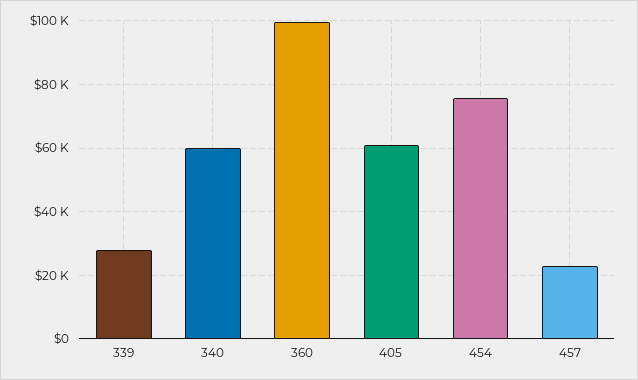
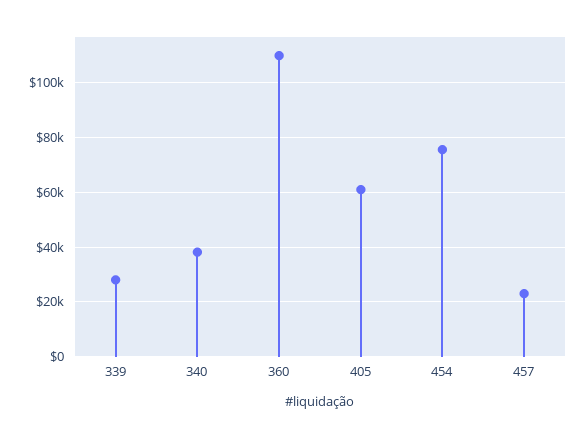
  {
    "339": 28000,
-   "340": 60000,
+   "340": 37500,
-   "360": 100000,
+   "360": 110000,
    "405": 60000,
    "454": 76000,
    "457": 22000
  }

